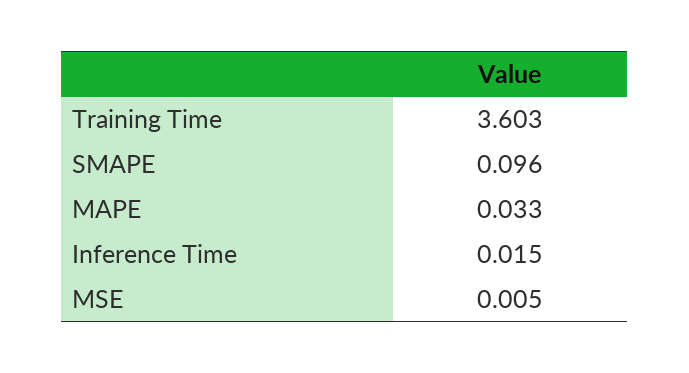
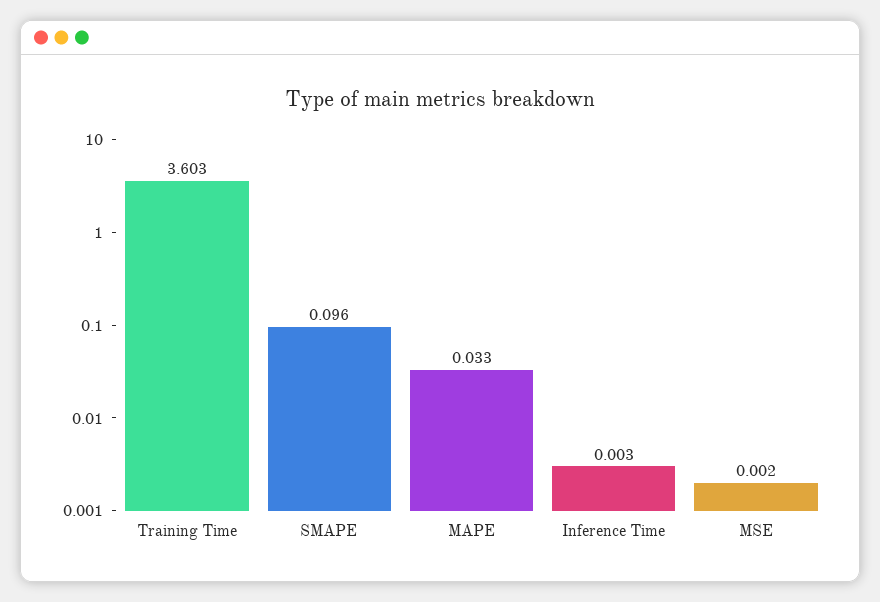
  {
    "Training Time": 3.603,
    "SMAPE": 0.096,
    "MAPE": 0.033,
-   "Inference Time": 0.015,
+   "Inference Time": 0.003,
-   "MSE": 0.005
+   "MSE": 0.002
  }

